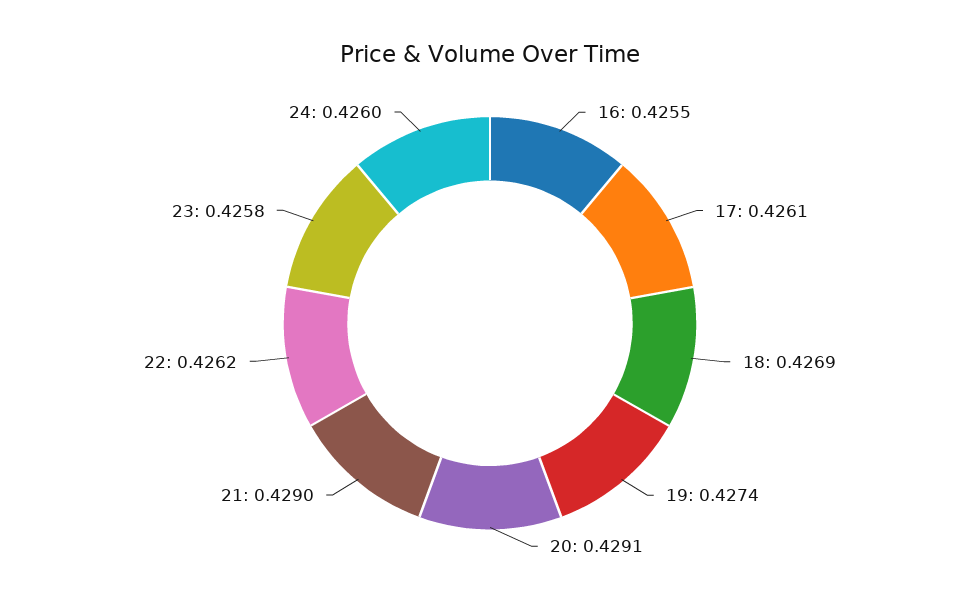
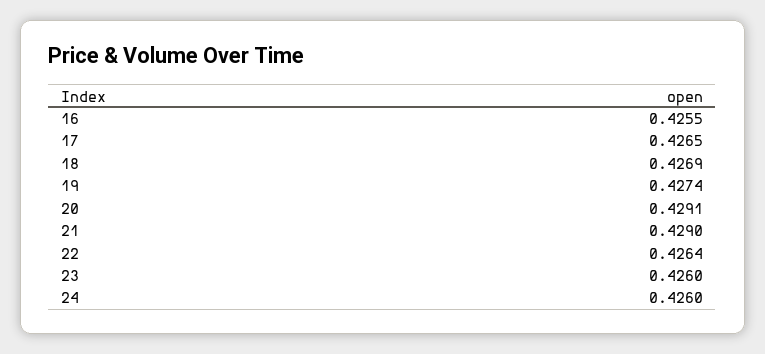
  {
    "16": 0.4255,
-   "17": 0.4261,
+   "17": 0.4265,
    "18": 0.4269,
    "19": 0.4274,
    "20": 0.4291,
    "21": 0.429,
-   "22": 0.4262,
+   "22": 0.4264,
-   "23": 0.4258,
+   "23": 0.426,
    "24": 0.426
  }

